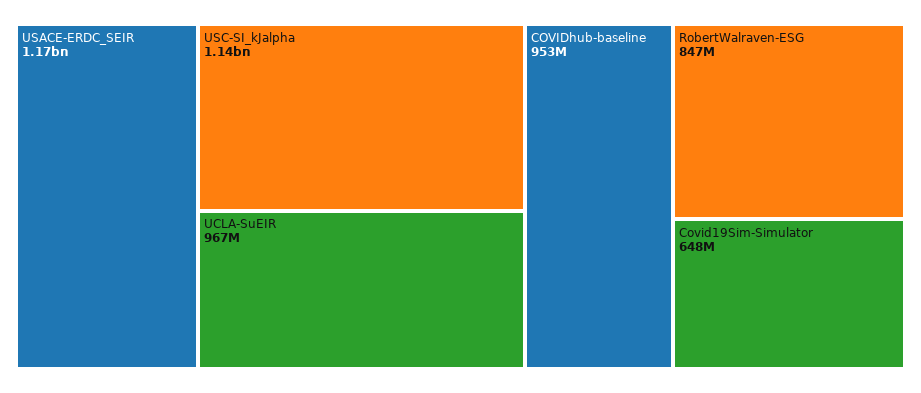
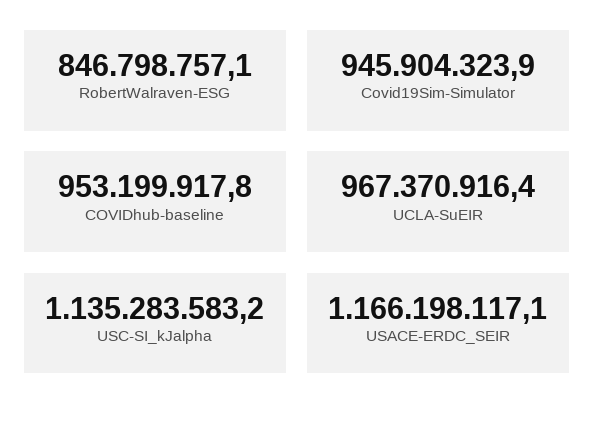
  {
    "USACE-ERDC_SEIR": 1166198117.1,
    "USC-SI_kJalpha": 1135283583.2,
    "UCLA-SuEIR": 967370916.4,
    "COVIDhub-baseline": 953199917.8,
    "RobertWalraven-ESG": 846798757.1,
-   "Covid19Sim-Simulator": 648000000
+   "Covid19Sim-Simulator": 945904323.9
  }

